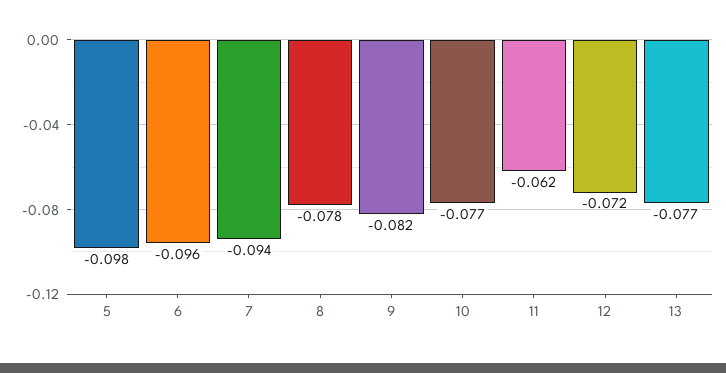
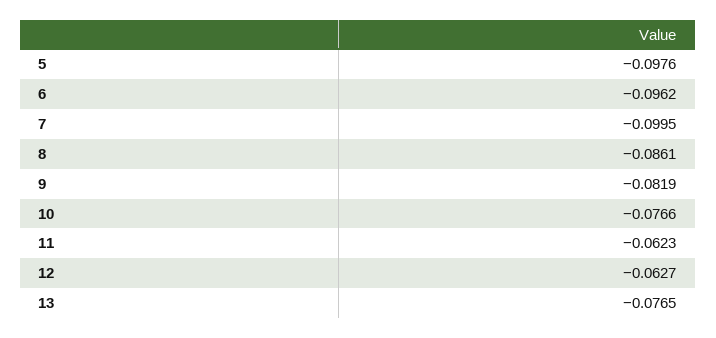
  {
    "5": -0.0976,
    "6": -0.0962,
-   "7": -0.094,
+   "7": -0.0995,
-   "8": -0.078,
+   "8": -0.0861,
    "9": -0.0819,
    "10": -0.0766,
    "11": -0.0623,
-   "12": -0.072,
+   "12": -0.0627,
    "13": -0.0765
  }

